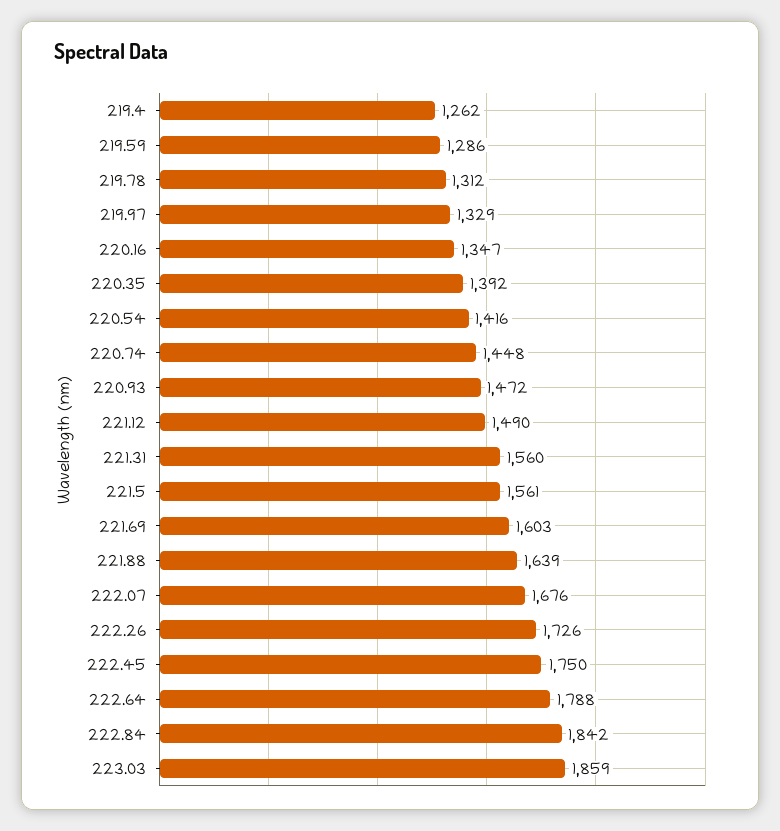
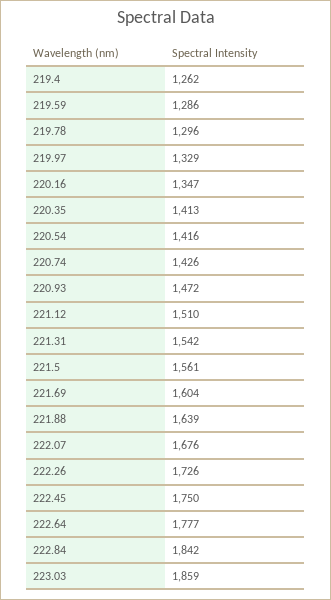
  {
    "219.4": 1262,
    "219.59": 1286,
-   "219.78": 1312,
+   "219.78": 1296,
    "219.97": 1329,
    "220.16": 1347,
-   "220.35": 1392,
+   "220.35": 1413,
    "220.54": 1416,
-   "220.74": 1448,
+   "220.74": 1426,
    "220.93": 1472,
-   "221.12": 1490,
+   "221.12": 1510,
-   "221.31": 1560,
+   "221.31": 1542,
    "221.5": 1561,
-   "221.69": 1603,
+   "221.69": 1604,
    "221.88": 1639,
    "222.07": 1676,
    "222.26": 1726,
    "222.45": 1750,
-   "222.64": 1788,
+   "222.64": 1777,
    "222.84": 1842,
    "223.03": 1859
  }

